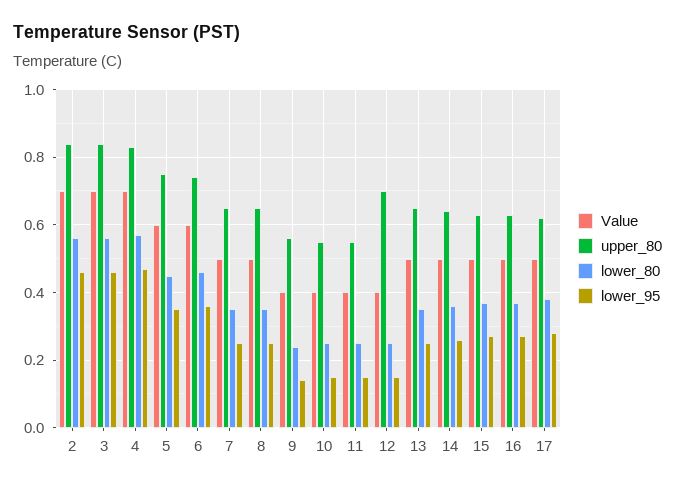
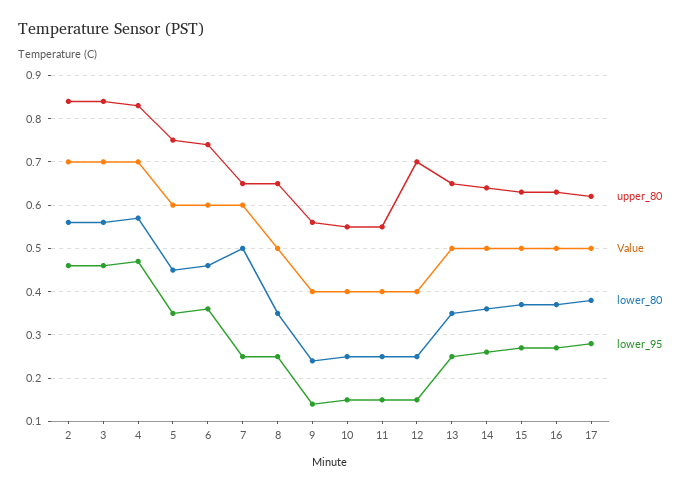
  {
    "Value": {
      "2": 0.7,
      "3": 0.7,
      "4": 0.7,
      "5": 0.6,
      "6": 0.6,
-     "7": 0.5,
+     "7": 0.6,
      "8": 0.5,
      "9": 0.4,
      "10": 0.4,
      "11": 0.4,
      "12": 0.4,
      "13": 0.5,
      "14": 0.5,
      "15": 0.5,
      "16": 0.5,
      "17": 0.5
    },
    "upper_80": {
      "2": 0.85,
      "3": 0.85,
      "4": 0.85,
      "5": 0.75,
      "6": 0.75,
      "7": 0.65,
      "8": 0.65,
      "9": 0.55,
      "10": 0.55,
      "11": 0.55,
      "12": 0.7,
      "13": 0.65,
      "14": 0.65,
      "15": 0.65,
      "16": 0.65,
      "17": 0.6
    },
    "lower_80": {
      "2": 0.55,
      "3": 0.55,
      "4": 0.55,
      "5": 0.45,
      "6": 0.45,
-     "7": 0.35,
+     "7": 0.5,
      "8": 0.35,
      "9": 0.25,
      "10": 0.25,
      "11": 0.25,
      "12": 0.25,
      "13": 0.35,
      "14": 0.35,
      "15": 0.35,
      "16": 0.35,
      "17": 0.4
    },
    "lower_95": {
      "2": 0.45,
      "3": 0.45,
      "4": 0.45,
      "5": 0.35,
      "6": 0.35,
      "7": 0.25,
      "8": 0.25,
      "9": 0.15,
      "10": 0.15,
      "11": 0.15,
      "12": 0.15,
      "13": 0.25,
      "14": 0.25,
      "15": 0.25,
      "16": 0.25,
      "17": 0.3
    }
  }

